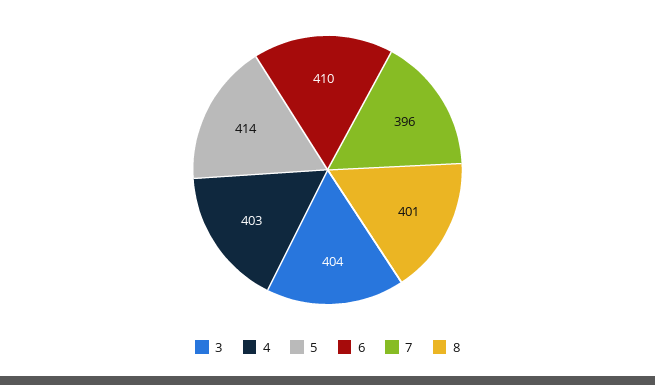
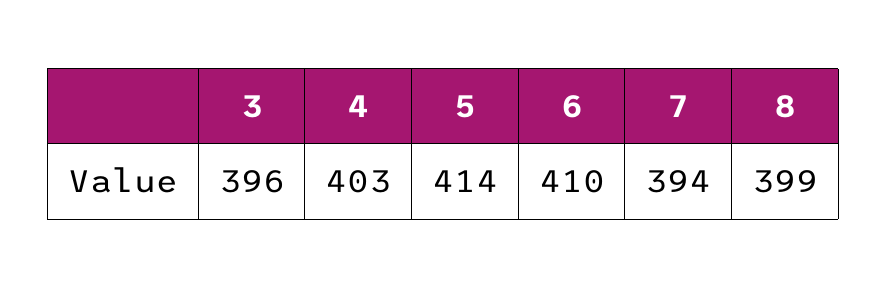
  {
-   "3": 404,
+   "3": 396,
    "4": 403,
    "5": 414,
    "6": 410,
-   "7": 396,
+   "7": 394,
-   "8": 401
+   "8": 399
  }

